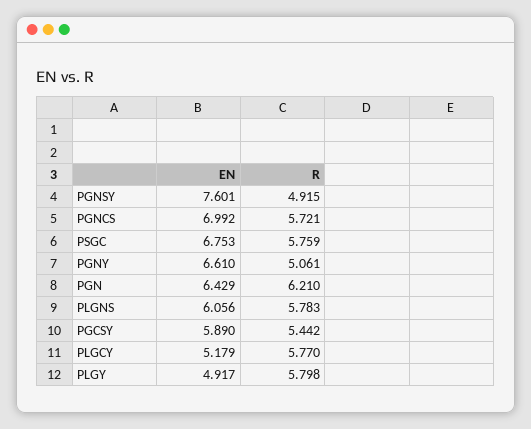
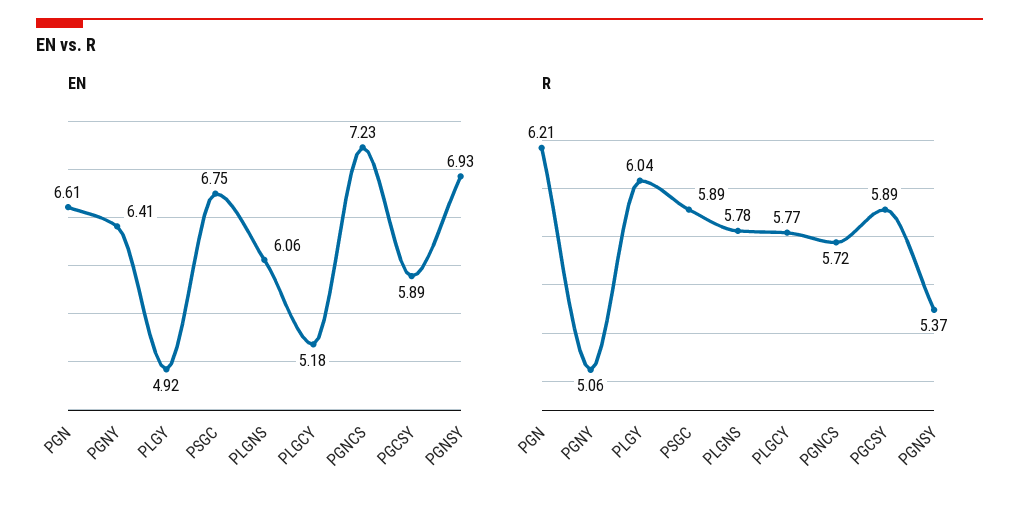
  {
    "EN": {
-     "PGNSY": 7.601,
+     "PGNSY": 6.93,
-     "PGNCS": 6.992,
+     "PGNCS": 7.23,
      "PSGC": 6.753,
-     "PGNY": 6.61,
+     "PGNY": 6.41,
-     "PGN": 6.429,
+     "PGN": 6.61,
      "PLGNS": 6.056,
      "PGCSY": 5.89,
      "PLGCY": 5.179,
      "PLGY": 4.917
    },
    "R": {
-     "PGNSY": 4.915,
+     "PGNSY": 5.37,
      "PGNCS": 5.721,
-     "PSGC": 5.759,
+     "PSGC": 5.89,
      "PGNY": 5.061,
      "PGN": 6.21,
      "PLGNS": 5.783,
-     "PGCSY": 5.442,
+     "PGCSY": 5.89,
      "PLGCY": 5.77,
-     "PLGY": 5.798
+     "PLGY": 6.04
    }
  }

